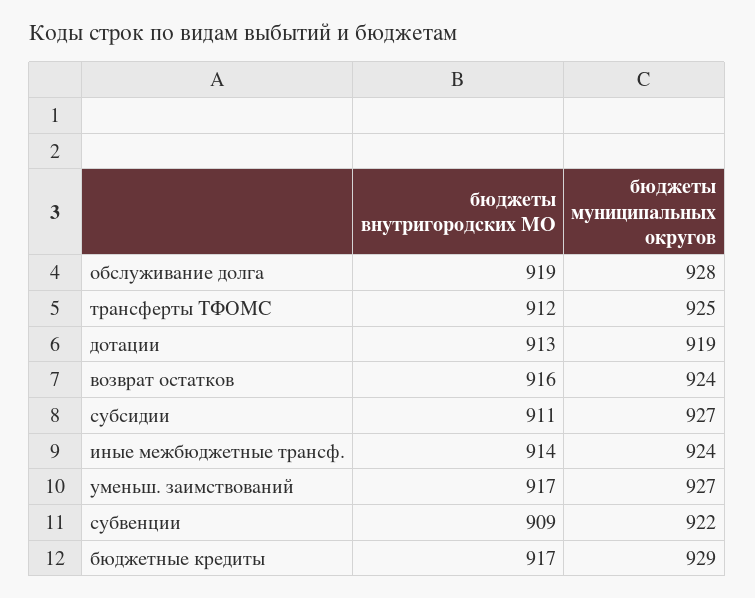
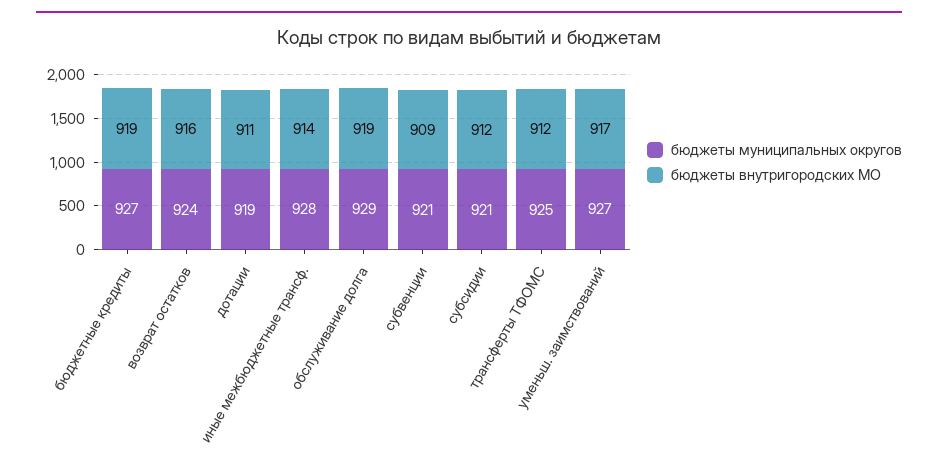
  {
    "бюджеты внутригородских МО": {
      "обслуживание долга": 919,
      "трансферты ТФОМС": 912,
-     "дотации": 913,
+     "дотации": 911,
      "возврат остатков": 916,
-     "субсидии": 911,
+     "субсидии": 912,
      "иные межбюджетные трансф.": 914,
      "уменьш. заимствований": 917,
      "субвенции": 909,
-     "бюджетные кредиты": 917
+     "бюджетные кредиты": 919
    },
    "бюджеты муниципальных округов": {
-     "обслуживание долга": 928,
+     "обслуживание долга": 929,
      "трансферты ТФОМС": 925,
      "дотации": 919,
      "возврат остатков": 924,
-     "субсидии": 927,
+     "субсидии": 921,
-     "иные межбюджетные трансф.": 924,
+     "иные межбюджетные трансф.": 928,
      "уменьш. заимствований": 927,
-     "субвенции": 922,
+     "субвенции": 921,
-     "бюджетные кредиты": 929
+     "бюджетные кредиты": 927
    }
  }

